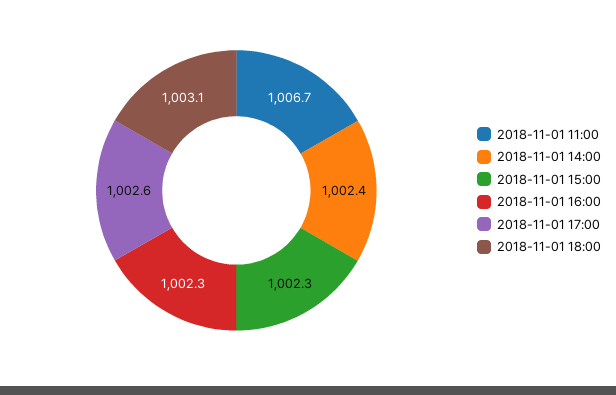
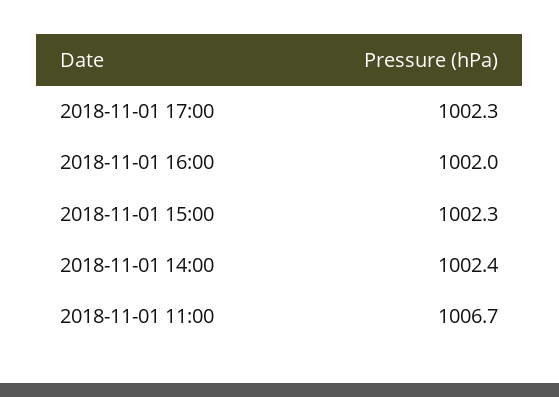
  {
    "2018-11-01 11:00": 1006.7,
    "2018-11-01 14:00": 1002.4,
    "2018-11-01 15:00": 1002.3,
-   "2018-11-01 16:00": 1002.3,
+   "2018-11-01 16:00": 1002,
-   "2018-11-01 17:00": 1002.6,
+   "2018-11-01 17:00": 1002.3
-   "2018-11-01 18:00": 1003.1
  }

